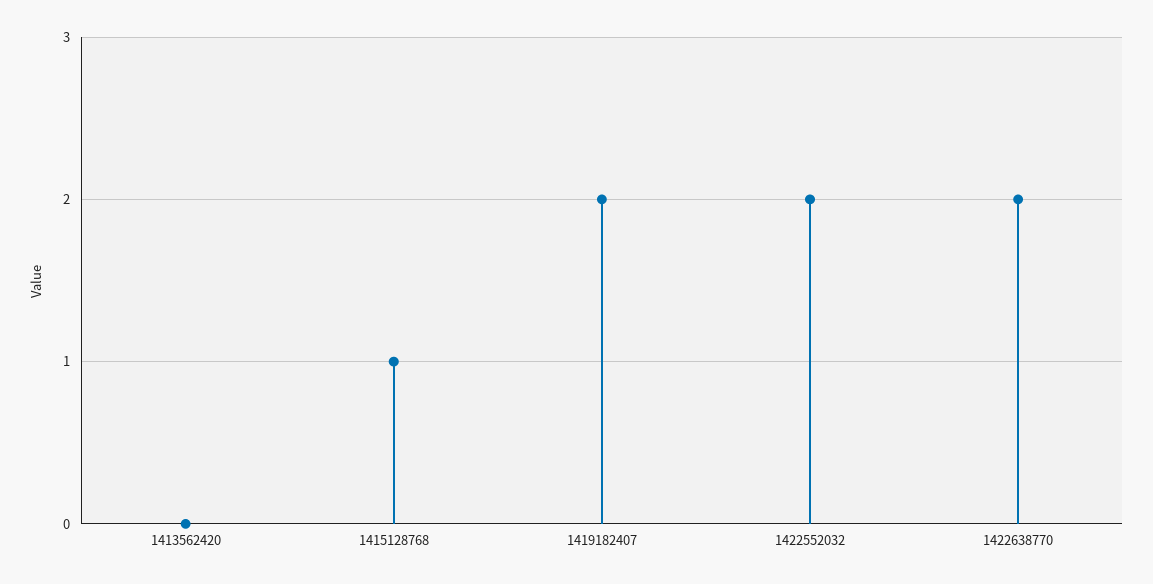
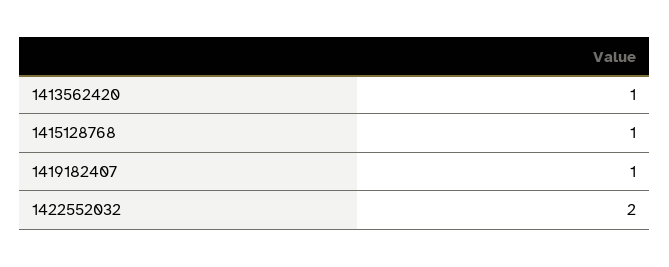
  {
-   "1413562420": 0,
+   "1413562420": 1,
    "1415128768": 1,
-   "1419182407": 2,
+   "1419182407": 1,
-   "1422552032": 2,
+   "1422552032": 2
-   "1422638770": 2
  }

